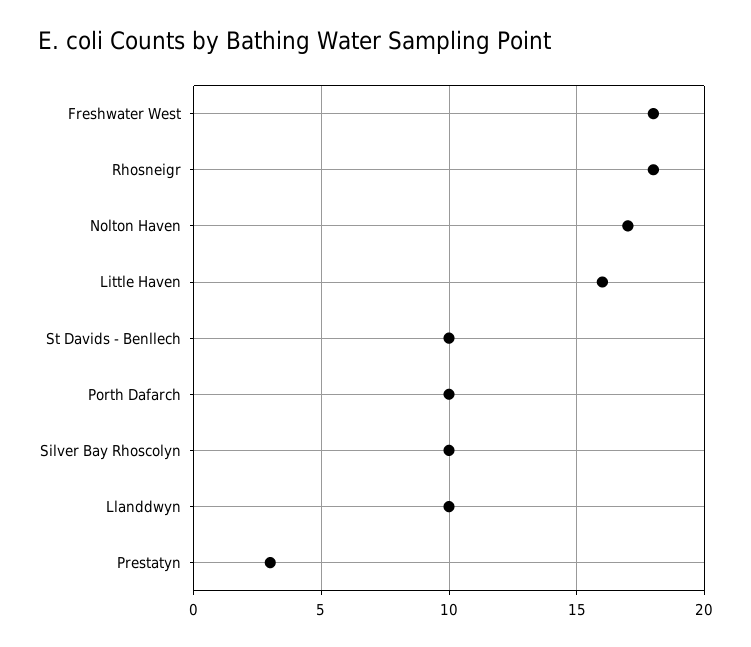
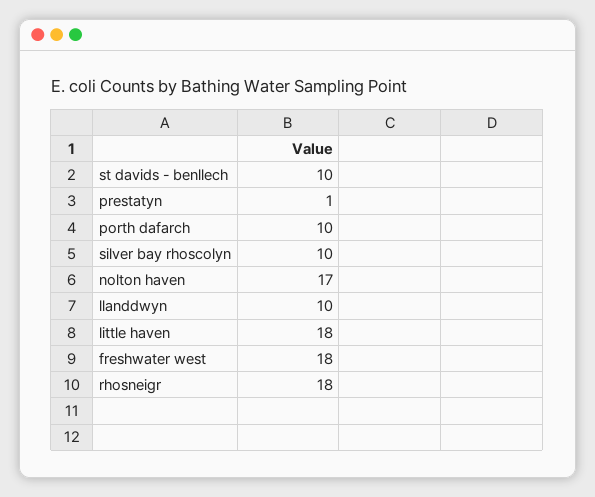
  {
    "Freshwater West": 18,
    "Rhosneigr": 18,
    "Nolton Haven": 17,
-   "Little Haven": 16,
+   "Little Haven": 18,
    "St Davids - Benllech": 10,
    "Porth Dafarch": 10,
    "Silver Bay Rhoscolyn": 10,
    "Llanddwyn": 10,
-   "Prestatyn": 3
+   "Prestatyn": 1
  }

